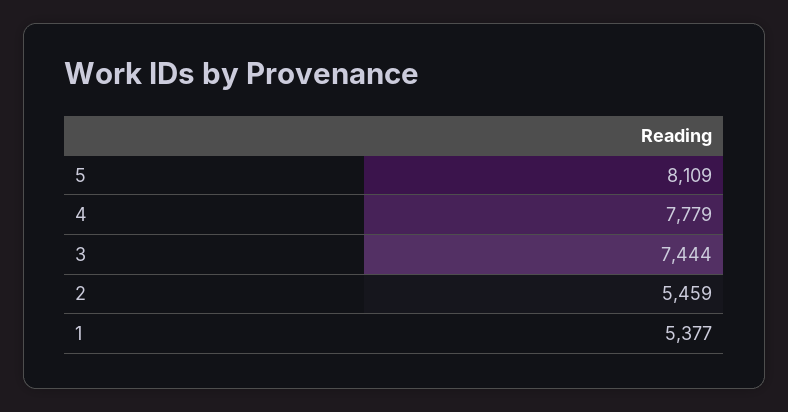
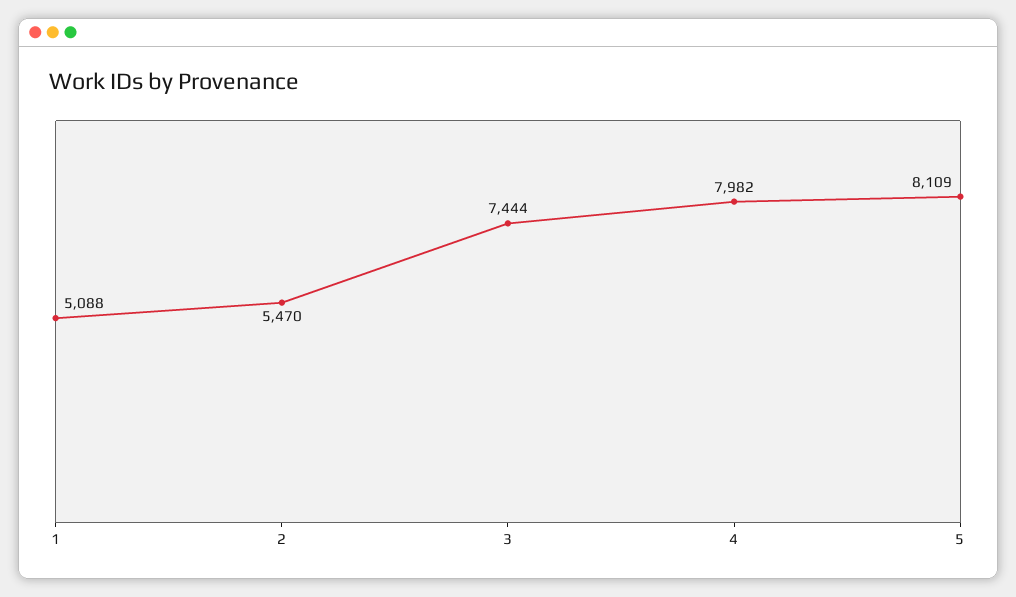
  {
    "5": 8109,
-   "4": 7779,
+   "4": 7982,
    "3": 7444,
-   "2": 5459,
+   "2": 5470,
-   "1": 5377
+   "1": 5088
  }

